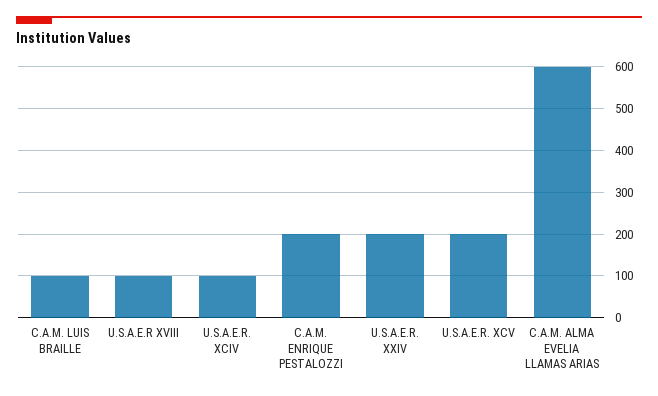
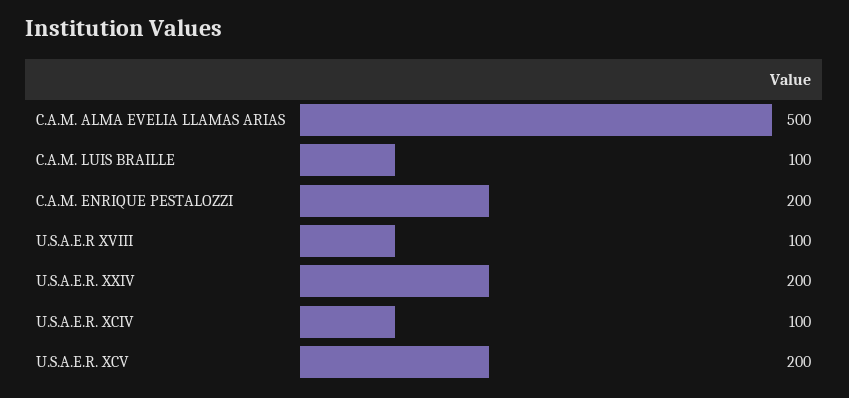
  {
    "C.A.M. LUIS BRAILLE": 100,
    "U.S.A.E.R XVIII": 100,
    "U.S.A.E.R. XCIV": 100,
    "C.A.M. ENRIQUE PESTALOZZI": 200,
    "U.S.A.E.R. XXIV": 200,
    "U.S.A.E.R. XCV": 200,
-   "C.A.M. ALMA EVELIA LLAMAS ARIAS": 600
+   "C.A.M. ALMA EVELIA LLAMAS ARIAS": 500
  }

